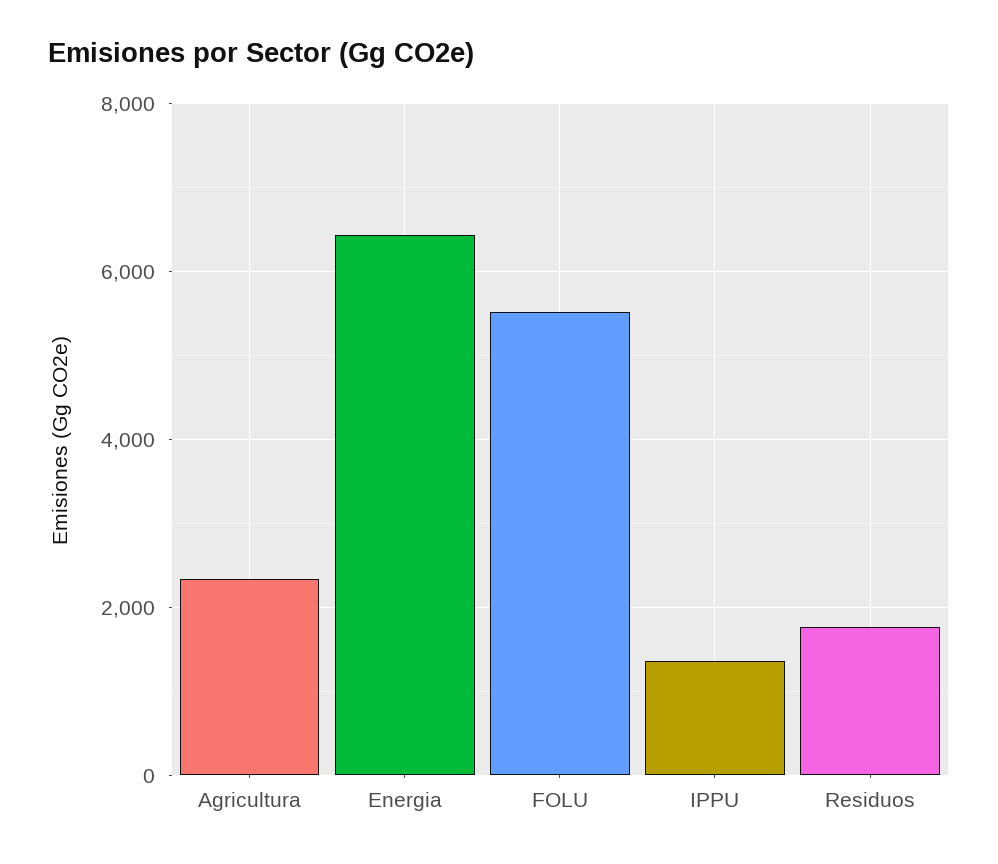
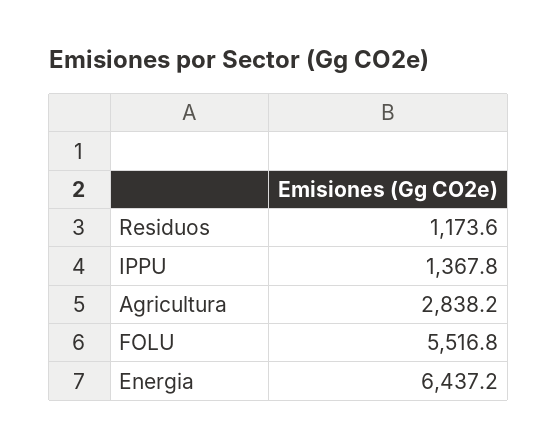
  {
-   "Agricultura": 2400,
+   "Agricultura": 2838.2,
    "Energia": 6437.2,
    "FOLU": 5516.8,
    "IPPU": 1367.8,
-   "Residuos": 1800
+   "Residuos": 1173.6
  }

